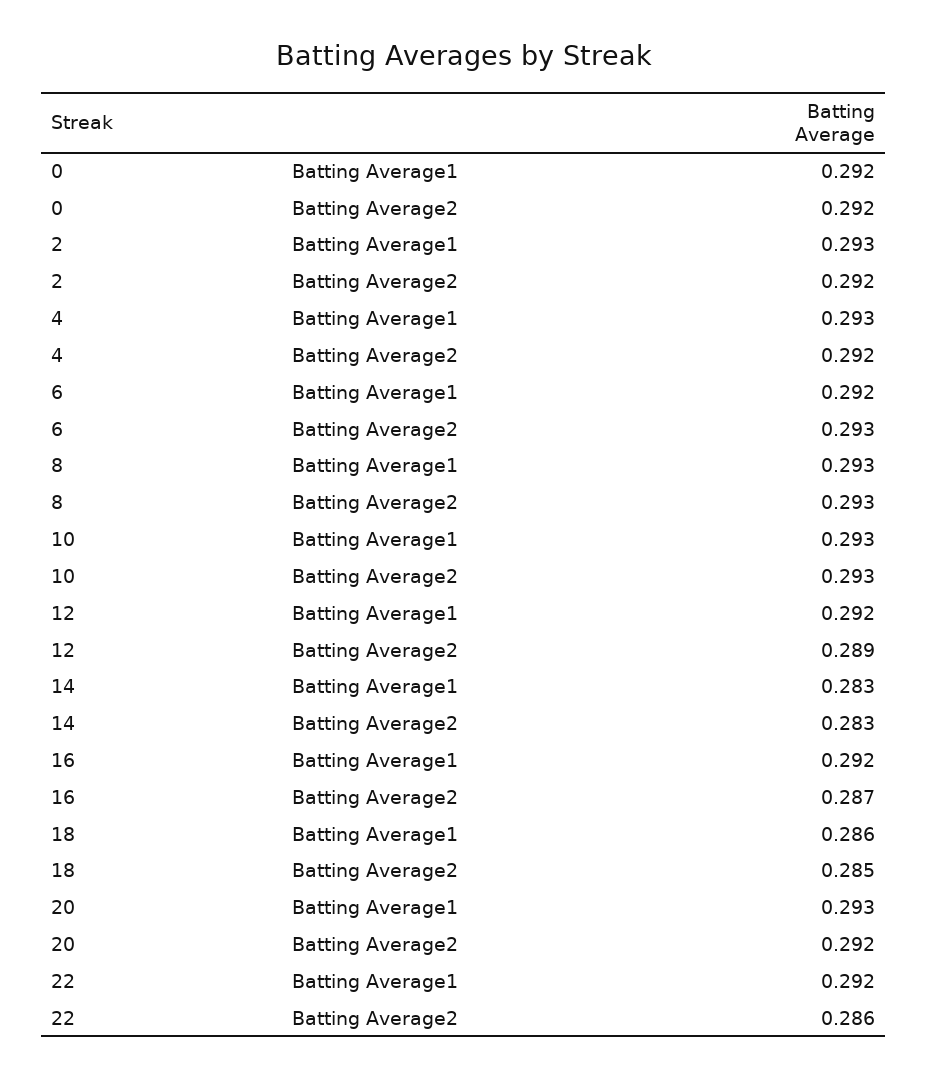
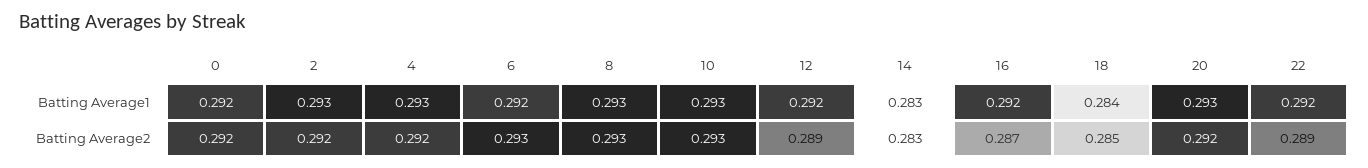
  {
    "0": {
      "Batting Average1": 0.292,
      "Batting Average2": 0.292
    },
    "2": {
      "Batting Average1": 0.293,
      "Batting Average2": 0.292
    },
    "4": {
      "Batting Average1": 0.293,
      "Batting Average2": 0.292
    },
    "6": {
      "Batting Average1": 0.292,
      "Batting Average2": 0.293
    },
    "8": {
      "Batting Average1": 0.293,
      "Batting Average2": 0.293
    },
    "10": {
      "Batting Average1": 0.293,
      "Batting Average2": 0.293
    },
    "12": {
      "Batting Average1": 0.292,
      "Batting Average2": 0.289
    },
    "14": {
      "Batting Average1": 0.283,
      "Batting Average2": 0.283
    },
    "16": {
      "Batting Average1": 0.292,
      "Batting Average2": 0.287
    },
    "18": {
-     "Batting Average1": 0.286,
+     "Batting Average1": 0.284,
      "Batting Average2": 0.285
    },
    "20": {
      "Batting Average1": 0.293,
      "Batting Average2": 0.292
    },
    "22": {
      "Batting Average1": 0.292,
-     "Batting Average2": 0.286
+     "Batting Average2": 0.289
    }
  }

